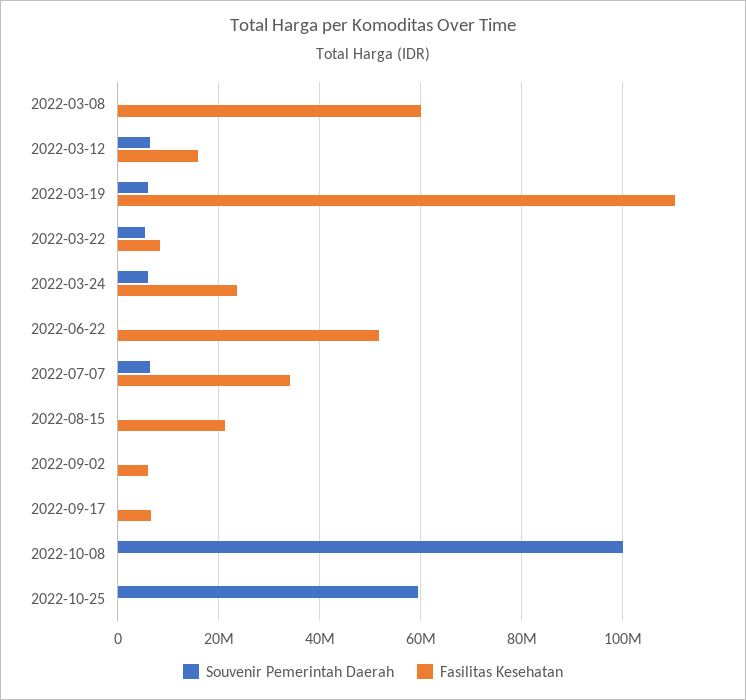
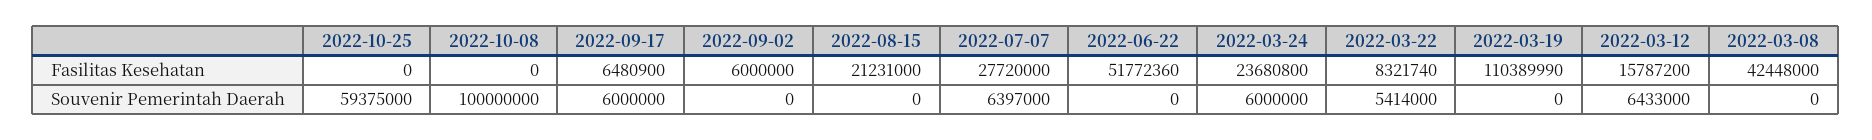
  {
    "Souvenir Pemerintah Daerah": {
      "2022-03-08": 0,
      "2022-03-12": 6433000,
-     "2022-03-19": 6000000,
+     "2022-03-19": 0,
      "2022-03-22": 5414000,
      "2022-03-24": 6000000,
      "2022-06-22": 0,
      "2022-07-07": 6397000,
      "2022-08-15": 0,
      "2022-09-02": 0,
-     "2022-09-17": 0,
+     "2022-09-17": 6000000,
      "2022-10-08": 100000000,
      "2022-10-25": 59375000
    },
    "Fasilitas Kesehatan": {
-     "2022-03-08": 60000000,
+     "2022-03-08": 42448000,
      "2022-03-12": 15787200,
      "2022-03-19": 110389990,
      "2022-03-22": 8321740,
      "2022-03-24": 23680800,
      "2022-06-22": 51772360,
-     "2022-07-07": 34000000,
+     "2022-07-07": 27720000,
      "2022-08-15": 21231000,
      "2022-09-02": 6000000,
      "2022-09-17": 6480900,
      "2022-10-08": 0,
      "2022-10-25": 0
    }
  }

